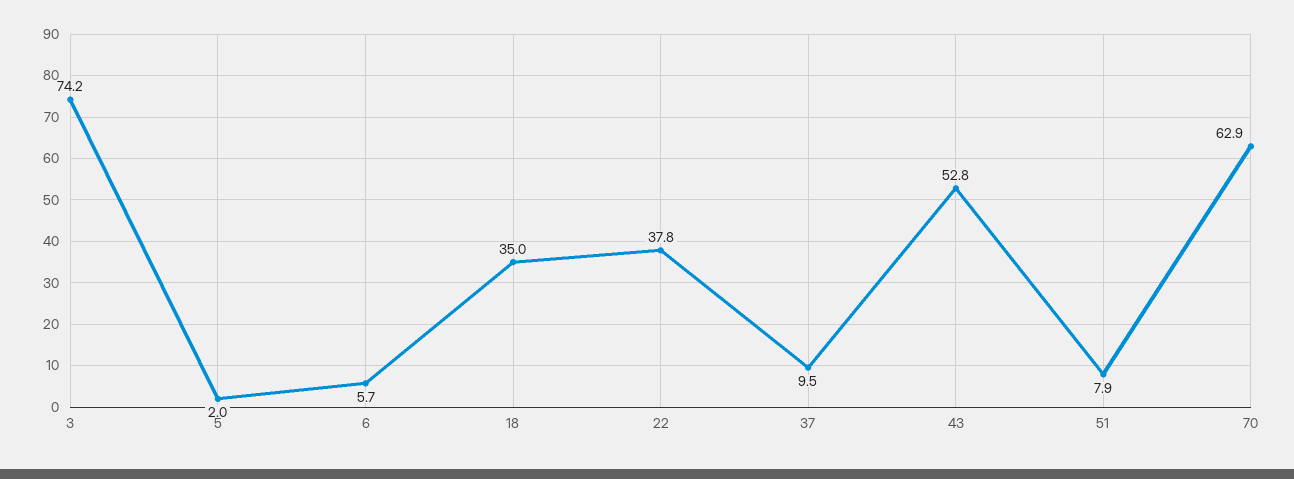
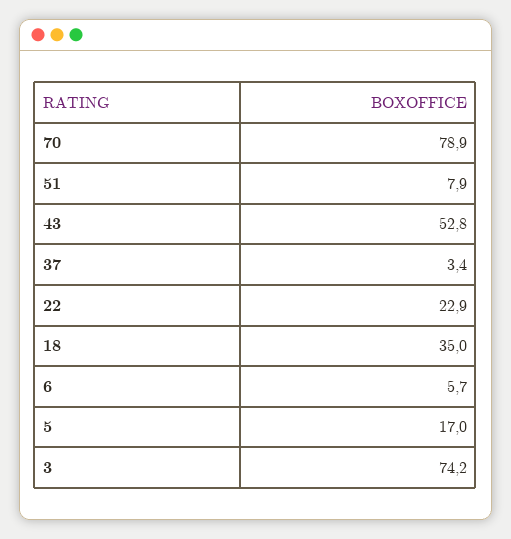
  {
    "3": 74.2,
-   "5": 2,
+   "5": 17,
    "6": 5.7,
    "18": 35,
-   "22": 37.8,
+   "22": 22.9,
-   "37": 9.5,
+   "37": 3.4,
    "43": 52.8,
    "51": 7.9,
-   "70": 62.9
+   "70": 78.9
  }

